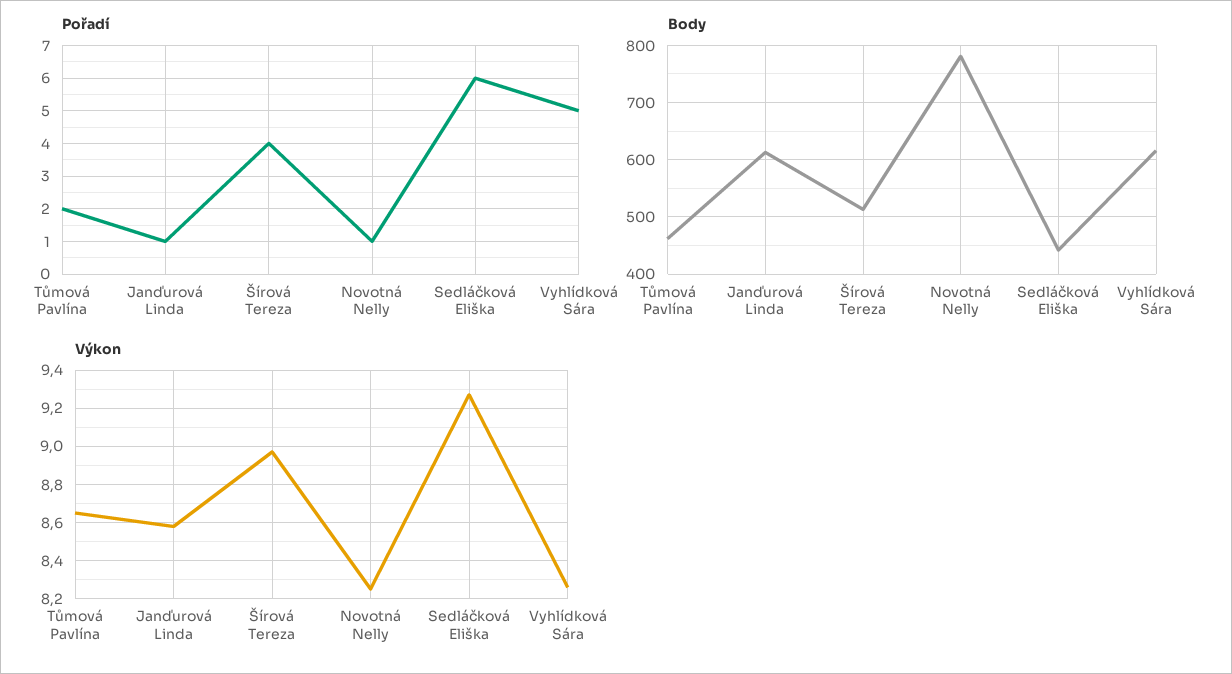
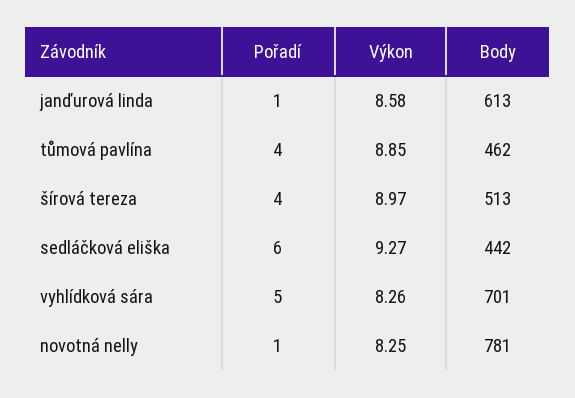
  {
    "Pořadí": {
-     "Tůmová Pavlína": 2,
+     "Tůmová Pavlína": 4,
      "Janďurová Linda": 1,
      "Šírová Tereza": 4,
      "Novotná Nelly": 1,
      "Sedláčková Eliška": 6,
      "Vyhlídková Sára": 5
    },
    "Body": {
      "Tůmová Pavlína": 462,
      "Janďurová Linda": 613,
      "Šírová Tereza": 513,
      "Novotná Nelly": 781,
      "Sedláčková Eliška": 442,
-     "Vyhlídková Sára": 620
+     "Vyhlídková Sára": 701
    },
    "Výkon": {
-     "Tůmová Pavlína": 8.65,
+     "Tůmová Pavlína": 8.85,
      "Janďurová Linda": 8.58,
      "Šírová Tereza": 8.97,
      "Novotná Nelly": 8.25,
      "Sedláčková Eliška": 9.27,
      "Vyhlídková Sára": 8.26
    }
  }

